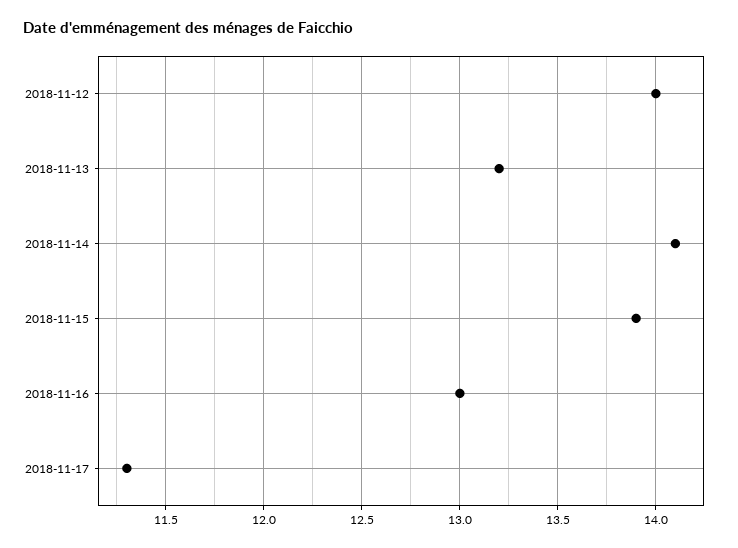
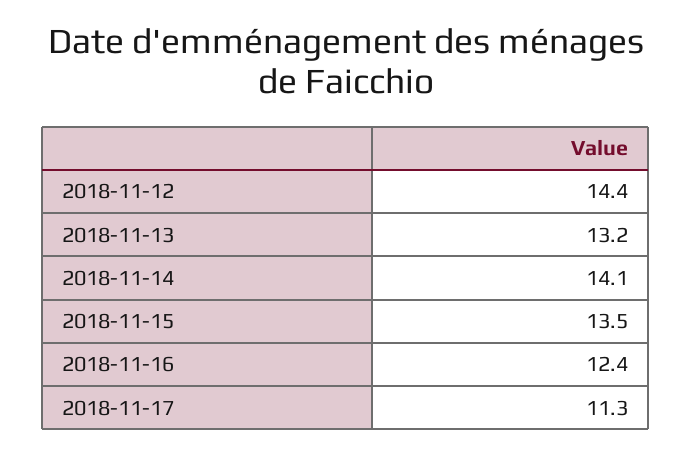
  {
-   "2018-11-12": 14,
+   "2018-11-12": 14.4,
    "2018-11-13": 13.2,
    "2018-11-14": 14.1,
-   "2018-11-15": 13.9,
+   "2018-11-15": 13.5,
-   "2018-11-16": 13,
+   "2018-11-16": 12.4,
    "2018-11-17": 11.3
  }

